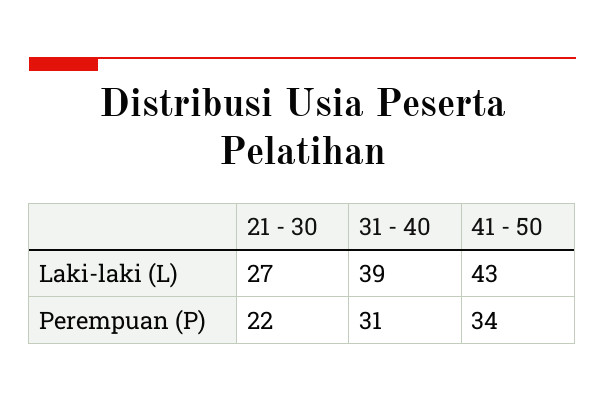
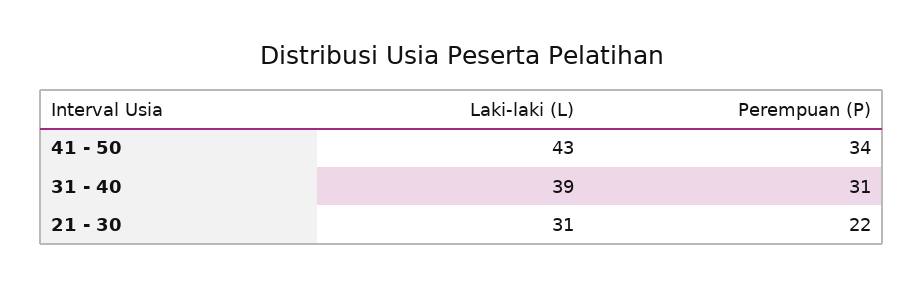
  {
    "21 - 30": {
-     "Laki-laki (L)": 27,
+     "Laki-laki (L)": 31,
      "Perempuan (P)": 22
    },
    "31 - 40": {
      "Laki-laki (L)": 39,
      "Perempuan (P)": 31
    },
    "41 - 50": {
      "Laki-laki (L)": 43,
      "Perempuan (P)": 34
    }
  }

